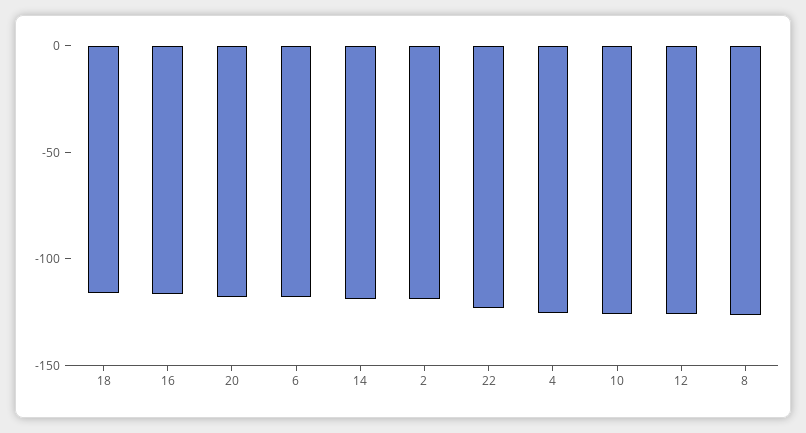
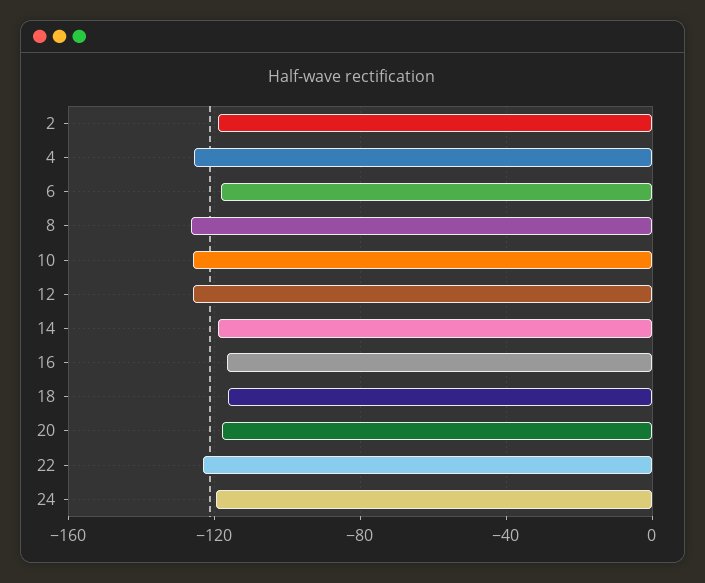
  {
    "18": -115,
    "16": -115,
    "20": -120,
    "6": -120,
    "14": -120,
    "2": -120,
    "22": -125,
    "4": -125,
    "10": -125,
    "12": -125,
-   "8": -125
+   "8": -125,
+   "24": -120
  }

